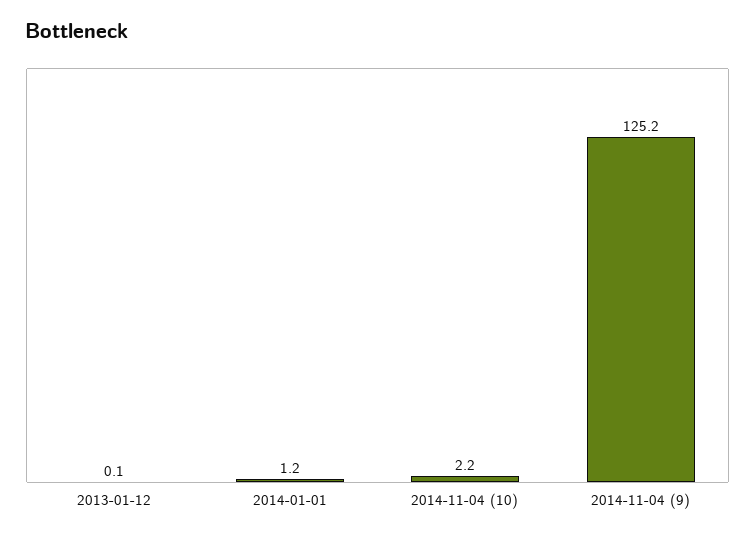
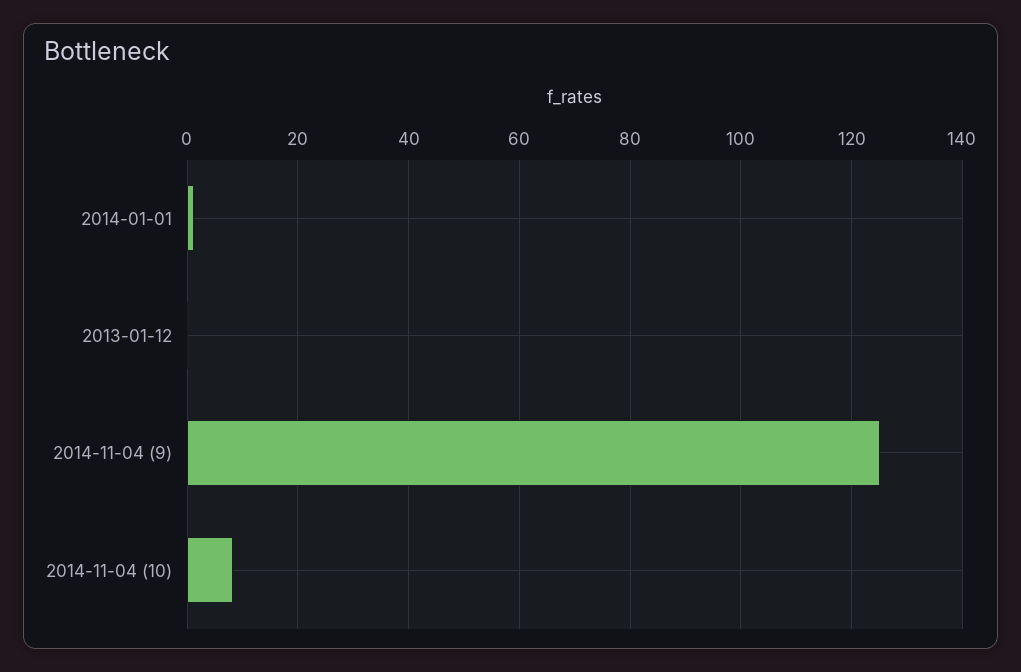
  {
    "2013-01-12": 0.1,
    "2014-01-01": 1.2,
-   "2014-11-04 (10)": 2.2,
+   "2014-11-04 (10)": 8,
    "2014-11-04 (9)": 125.2
  }

